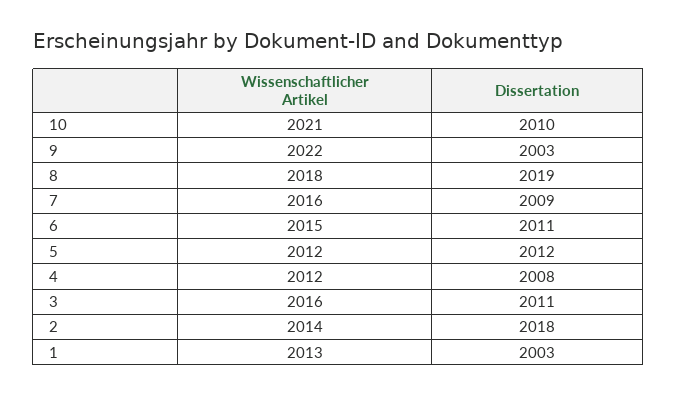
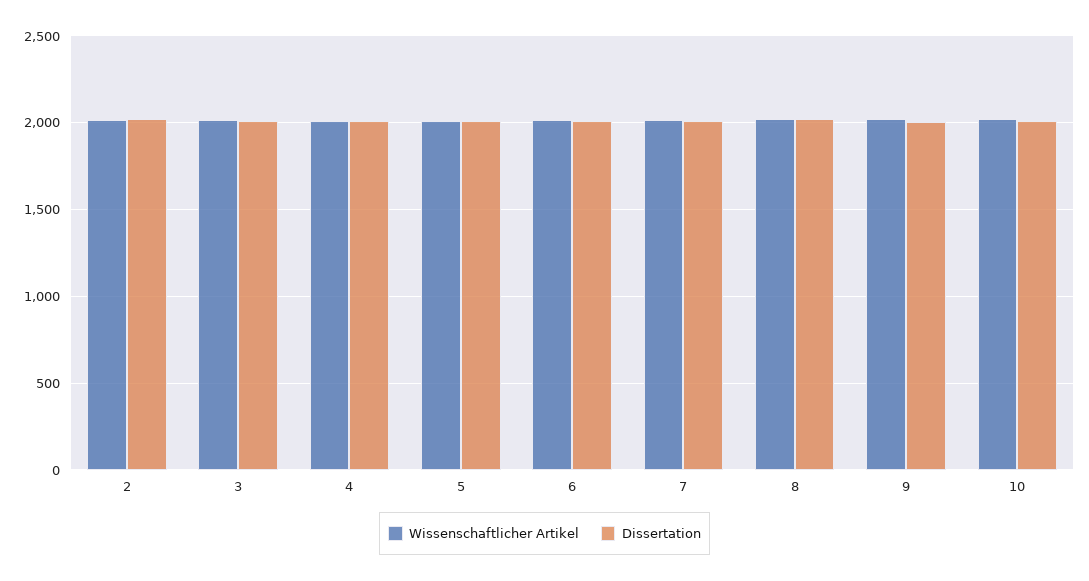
  {
    "Wissenschaftlicher Artikel": {
      "10": 2021,
      "9": 2022,
      "8": 2018,
      "7": 2016,
      "6": 2015,
      "5": 2012,
      "4": 2012,
      "3": 2016,
-     "2": 2014,
+     "2": 2014
-     "1": 2013
    },
    "Dissertation": {
      "10": 2010,
      "9": 2003,
      "8": 2019,
      "7": 2009,
      "6": 2011,
      "5": 2012,
      "4": 2008,
      "3": 2011,
-     "2": 2018,
+     "2": 2018
-     "1": 2003
    }
  }

